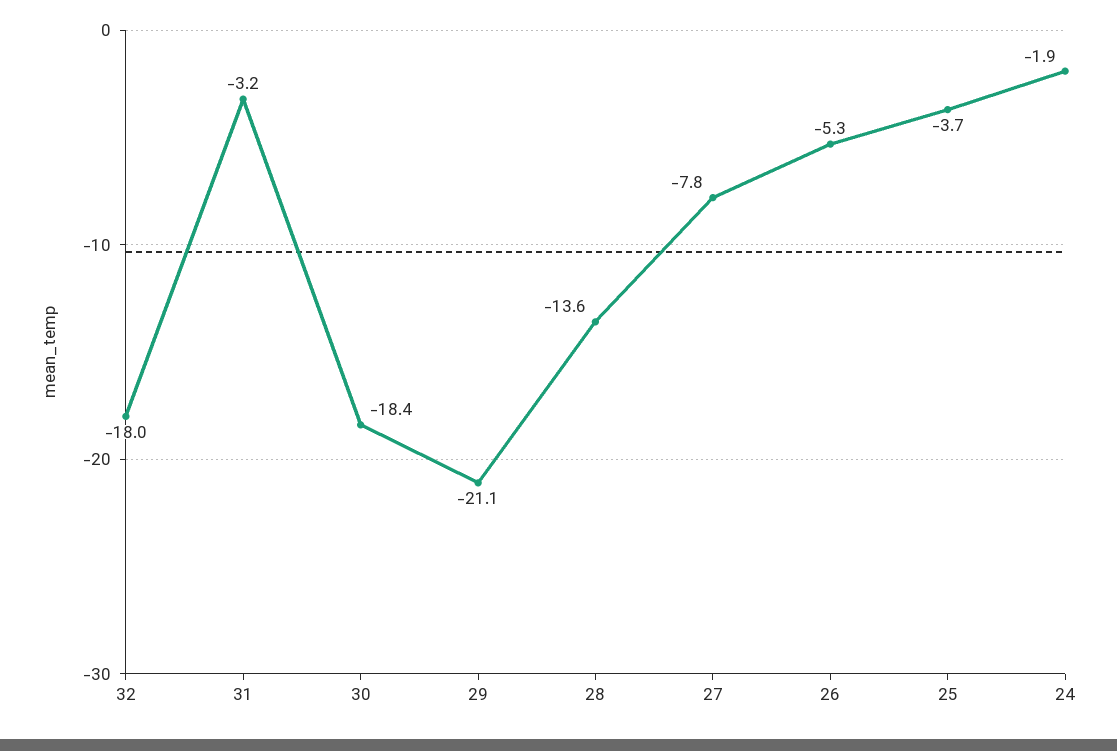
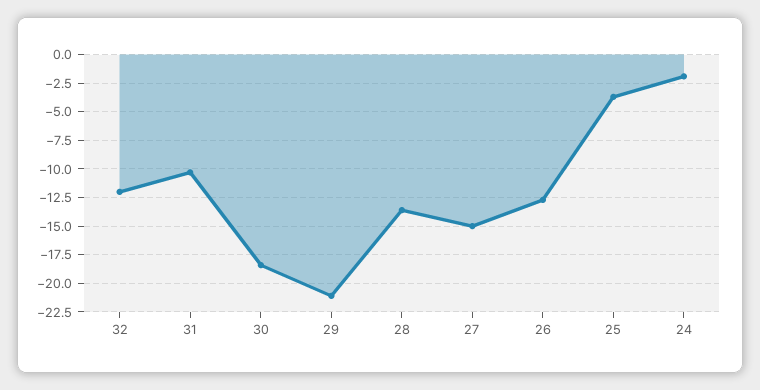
  {
-   "32": -18,
+   "32": -12.5,
-   "31": -3.2,
+   "31": -10,
    "30": -18.4,
    "29": -21.1,
    "28": -13.6,
-   "27": -7.8,
+   "27": -15,
-   "26": -5.3,
+   "26": -12.5,
    "25": -3.7,
    "24": -1.9
  }

